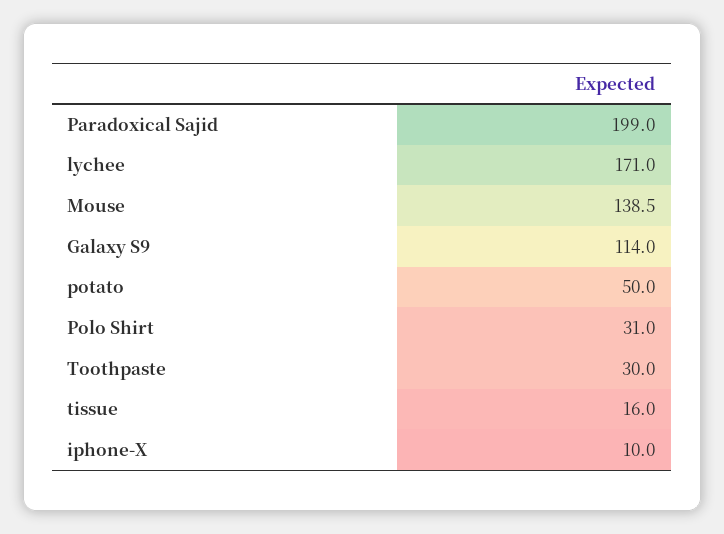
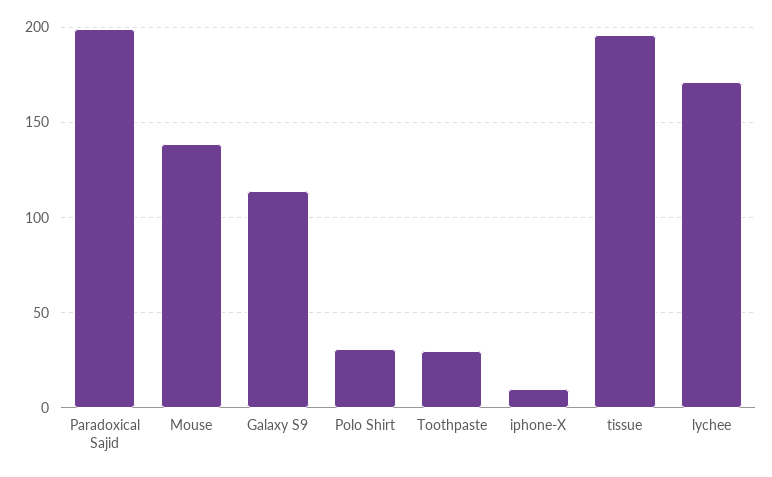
  {
    "Paradoxical Sajid": 199,
    "lychee": 171,
    "Mouse": 138.5,
    "Galaxy S9": 114,
-   "potato": 50,
    "Polo Shirt": 31,
    "Toothpaste": 30,
-   "tissue": 16,
+   "tissue": 195,
    "iphone-X": 10
  }

